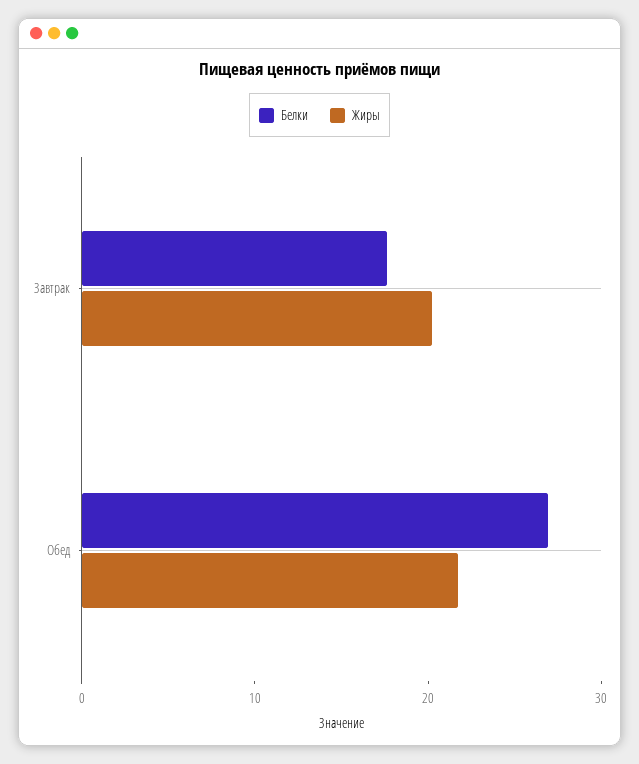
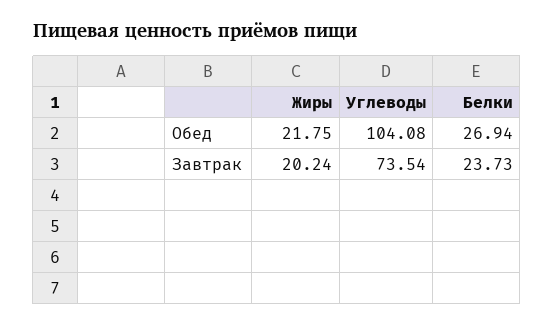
  {
    "Белки": {
-     "Завтрак": 18,
+     "Завтрак": 23.73,
      "Обед": 26.94
    },
    "Жиры": {
      "Завтрак": 20.24,
      "Обед": 21.75
-   }
+   },
+   "Углеводы": {
+     "Обед": 104.08,
+     "Завтрак": 73.54
+   }
  }

